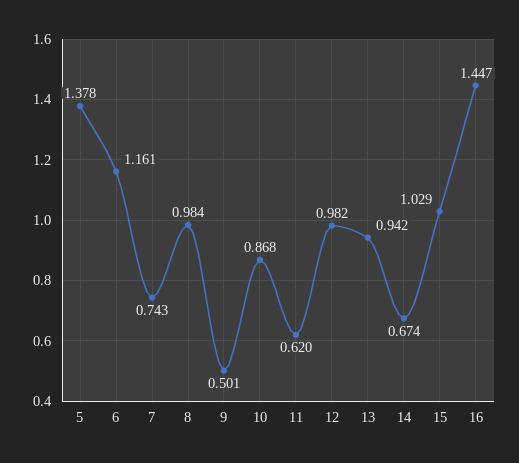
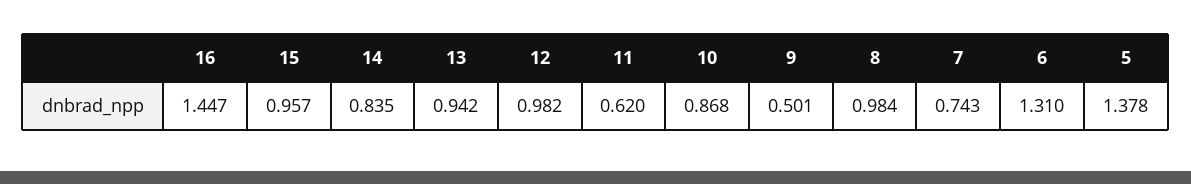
  {
    "5": 1.378,
-   "6": 1.161,
+   "6": 1.31,
    "7": 0.743,
    "8": 0.984,
    "9": 0.501,
    "10": 0.868,
    "11": 0.62,
    "12": 0.982,
    "13": 0.942,
-   "14": 0.674,
+   "14": 0.835,
-   "15": 1.029,
+   "15": 0.957,
    "16": 1.447
  }

